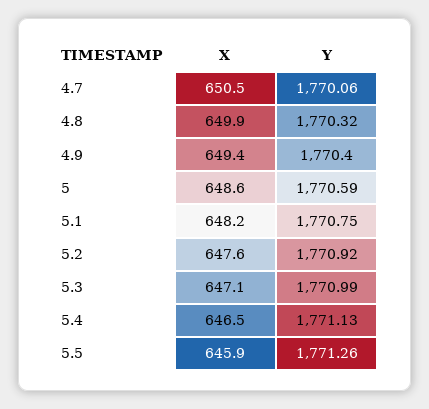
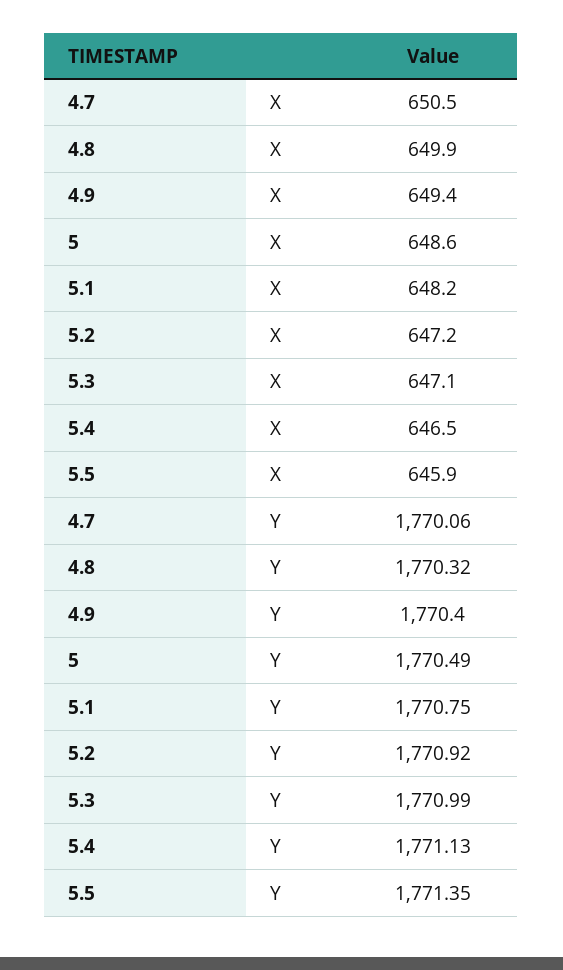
  {
    "X": {
      "4.7": 650.5,
      "4.8": 649.9,
      "4.9": 649.4,
      "5": 648.6,
      "5.1": 648.2,
-     "5.2": 647.6,
+     "5.2": 647.2,
      "5.3": 647.1,
      "5.4": 646.5,
      "5.5": 645.9
    },
    "Y": {
      "4.7": 1770.06,
      "4.8": 1770.32,
      "4.9": 1770.4,
-     "5": 1770.59,
+     "5": 1770.49,
      "5.1": 1770.75,
      "5.2": 1770.92,
      "5.3": 1770.99,
      "5.4": 1771.13,
-     "5.5": 1771.26
+     "5.5": 1771.35
    }
  }

